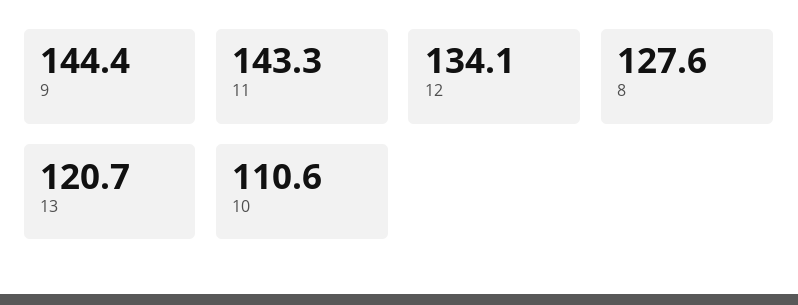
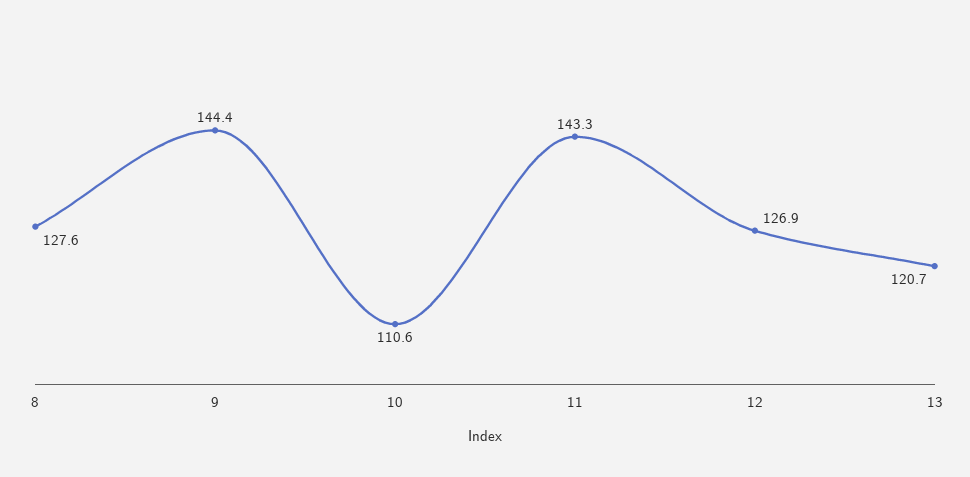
  {
    "9": 144.4,
    "11": 143.3,
-   "12": 134.1,
+   "12": 126.9,
    "8": 127.6,
    "13": 120.7,
    "10": 110.6
  }

